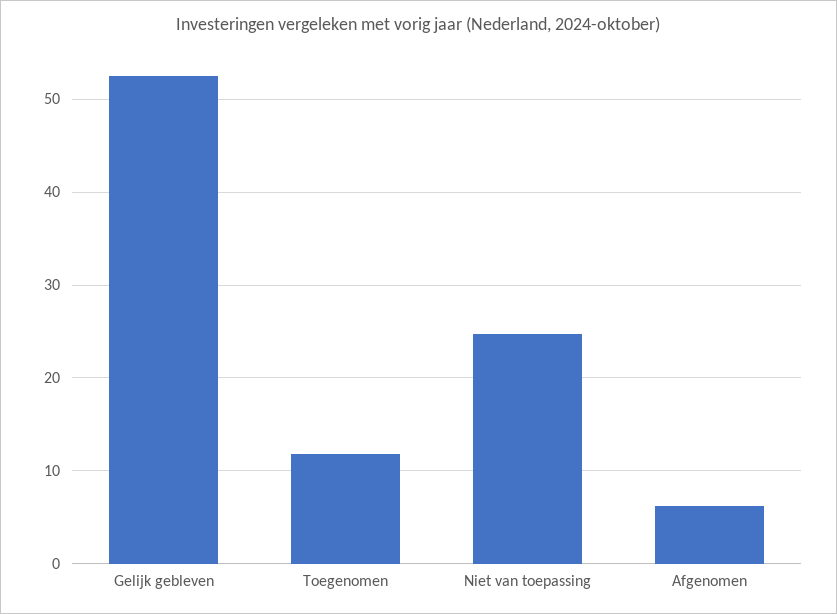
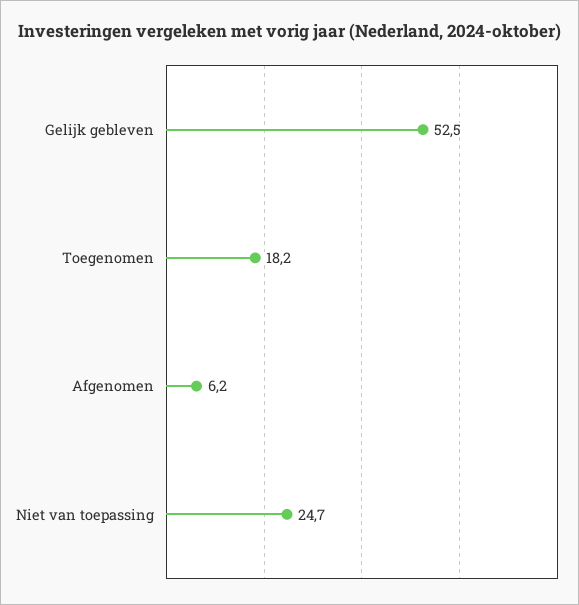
  {
    "Gelijk gebleven": 52.5,
-   "Toegenomen": 12,
+   "Toegenomen": 18.2,
    "Niet van toepassing": 24.7,
    "Afgenomen": 6.2
  }

